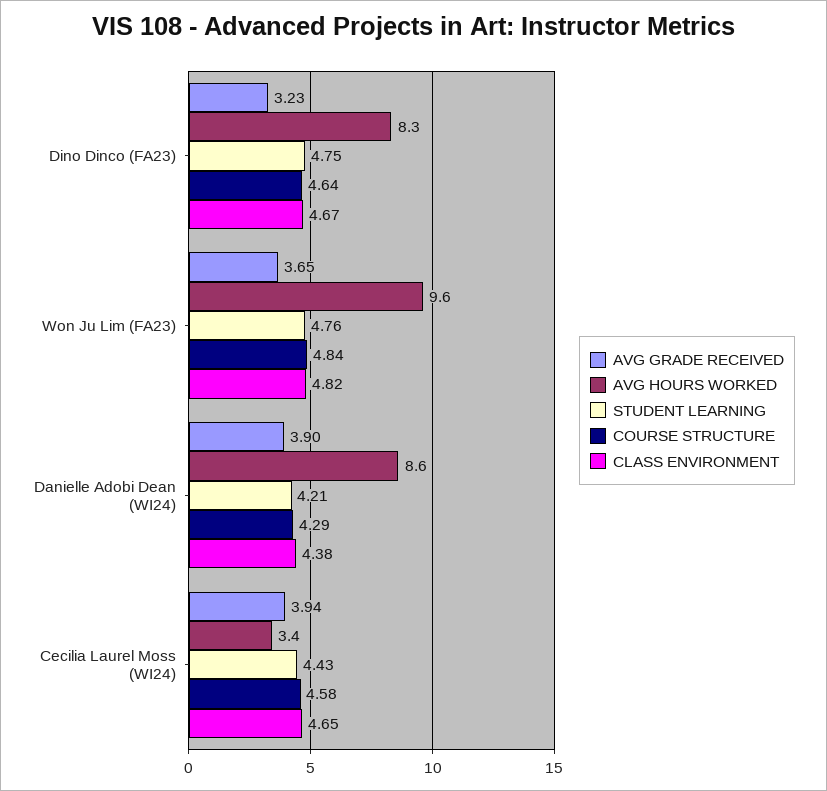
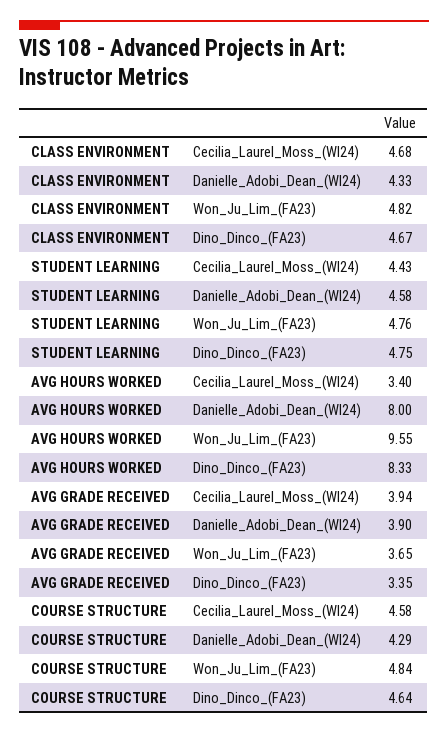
  {
    "AVG GRADE RECEIVED": {
-     "Dino Dinco (FA23)": 3.23,
+     "Dino Dinco (FA23)": 3.35,
      "Won Ju Lim (FA23)": 3.65,
      "Danielle Adobi Dean (WI24)": 3.9,
      "Cecilia Laurel Moss (WI24)": 3.94
    },
    "AVG HOURS WORKED": {
      "Dino Dinco (FA23)": 8.33,
      "Won Ju Lim (FA23)": 9.55,
-     "Danielle Adobi Dean (WI24)": 8.6,
+     "Danielle Adobi Dean (WI24)": 8,
      "Cecilia Laurel Moss (WI24)": 3.4
    },
    "STUDENT LEARNING": {
      "Dino Dinco (FA23)": 4.75,
      "Won Ju Lim (FA23)": 4.76,
-     "Danielle Adobi Dean (WI24)": 4.21,
+     "Danielle Adobi Dean (WI24)": 4.58,
      "Cecilia Laurel Moss (WI24)": 4.43
    },
    "COURSE STRUCTURE": {
      "Dino Dinco (FA23)": 4.64,
      "Won Ju Lim (FA23)": 4.84,
      "Danielle Adobi Dean (WI24)": 4.29,
      "Cecilia Laurel Moss (WI24)": 4.58
    },
    "CLASS ENVIRONMENT": {
      "Dino Dinco (FA23)": 4.67,
      "Won Ju Lim (FA23)": 4.82,
-     "Danielle Adobi Dean (WI24)": 4.38,
+     "Danielle Adobi Dean (WI24)": 4.33,
-     "Cecilia Laurel Moss (WI24)": 4.65
+     "Cecilia Laurel Moss (WI24)": 4.68
    }
  }

